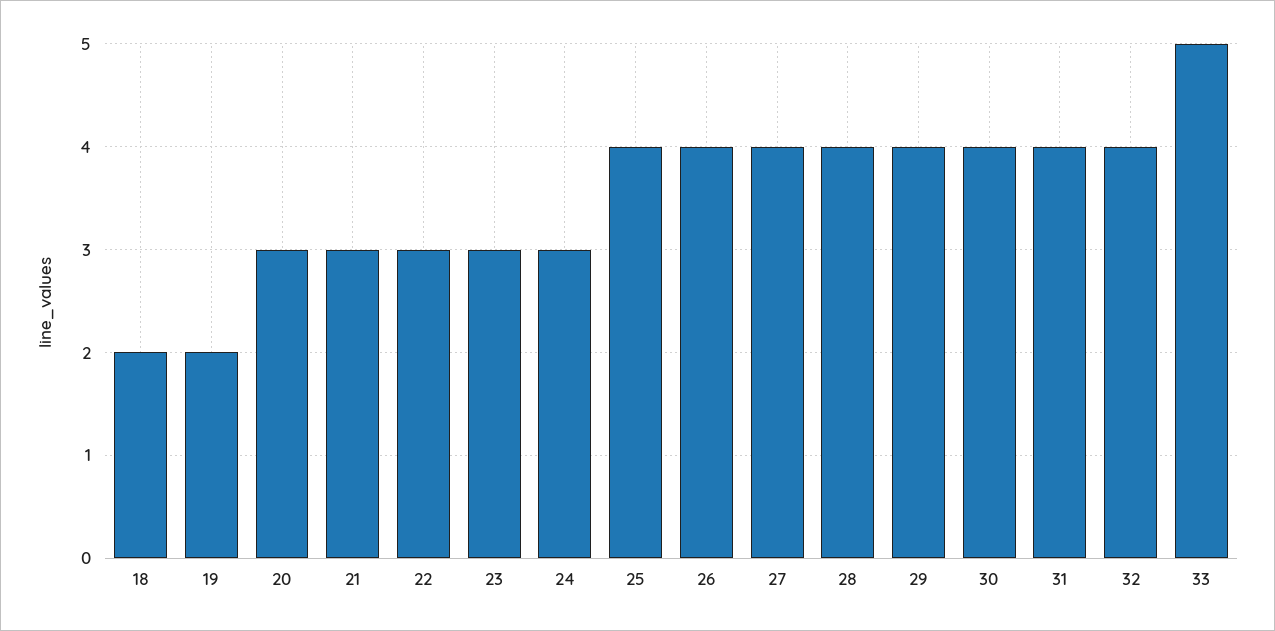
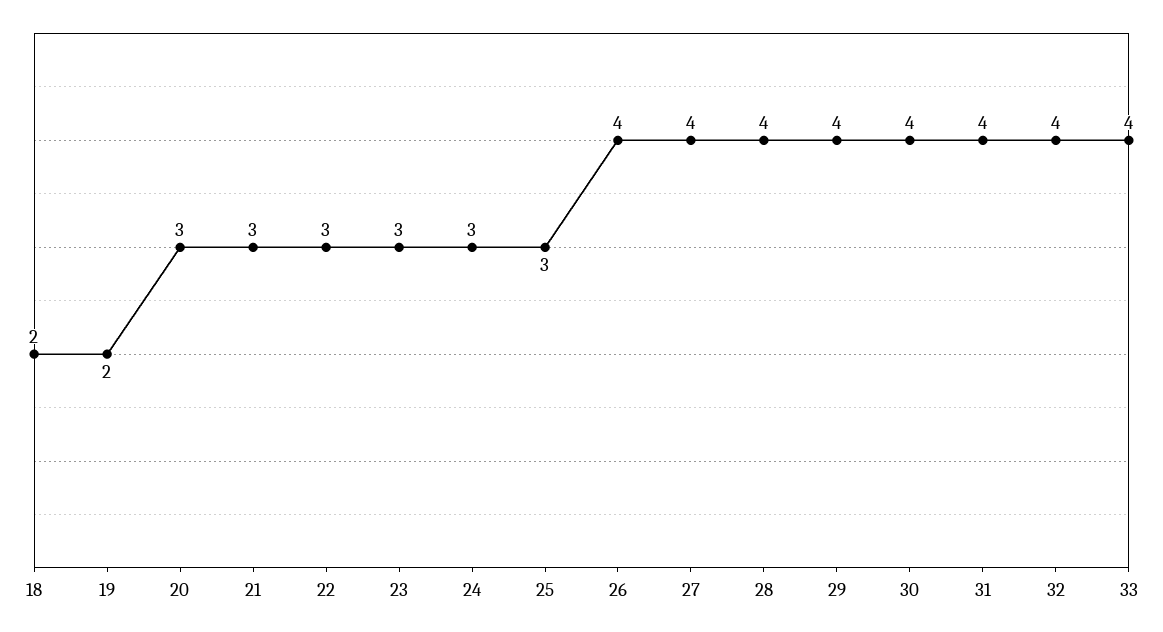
  {
    "18": 2,
    "19": 2,
    "20": 3,
    "21": 3,
    "22": 3,
    "23": 3,
    "24": 3,
-   "25": 4,
+   "25": 3,
    "26": 4,
    "27": 4,
    "28": 4,
    "29": 4,
    "30": 4,
    "31": 4,
    "32": 4,
-   "33": 5
+   "33": 4
  }

